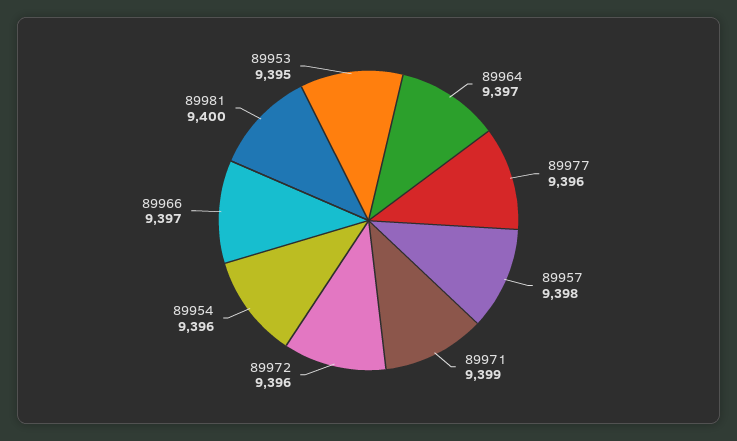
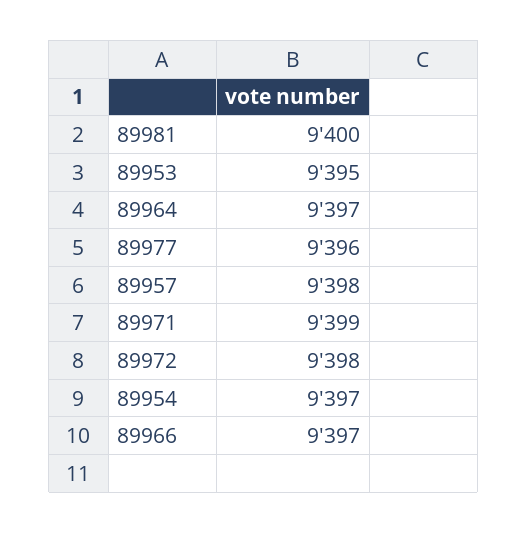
  {
    "89964": 9397,
    "89977": 9396,
    "89957": 9398,
    "89971": 9399,
-   "89972": 9396,
+   "89972": 9398,
-   "89954": 9396,
+   "89954": 9397,
    "89966": 9397,
    "89981": 9400,
    "89953": 9395
  }

